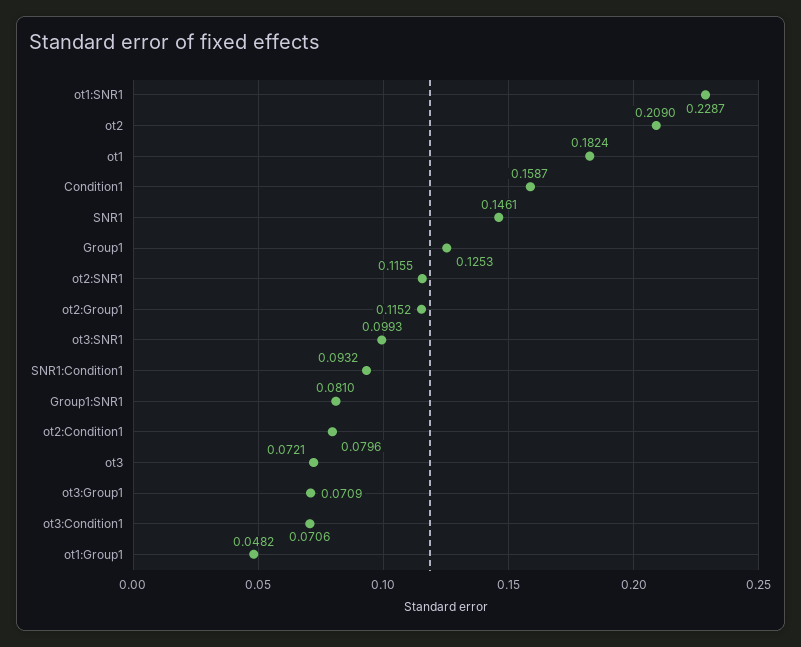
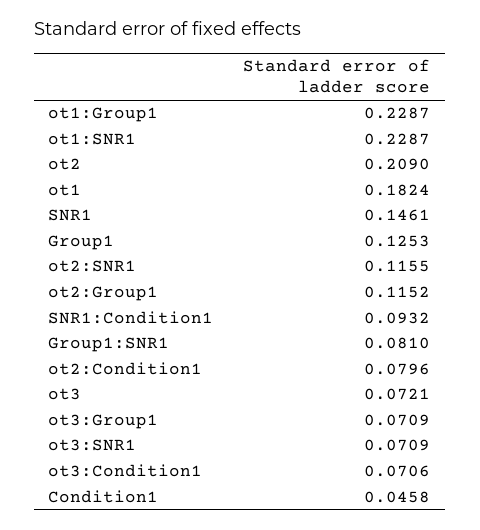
  {
    "ot1:SNR1": 0.2287,
    "ot2": 0.209,
    "ot1": 0.1824,
-   "Condition1": 0.1587,
+   "Condition1": 0.0458,
    "SNR1": 0.1461,
    "Group1": 0.1253,
    "ot2:SNR1": 0.1155,
    "ot2:Group1": 0.1152,
-   "ot3:SNR1": 0.0993,
+   "ot3:SNR1": 0.0709,
    "SNR1:Condition1": 0.0932,
    "Group1:SNR1": 0.081,
    "ot2:Condition1": 0.0796,
    "ot3": 0.0721,
    "ot3:Group1": 0.0709,
    "ot3:Condition1": 0.0706,
-   "ot1:Group1": 0.0482
+   "ot1:Group1": 0.2287
  }

